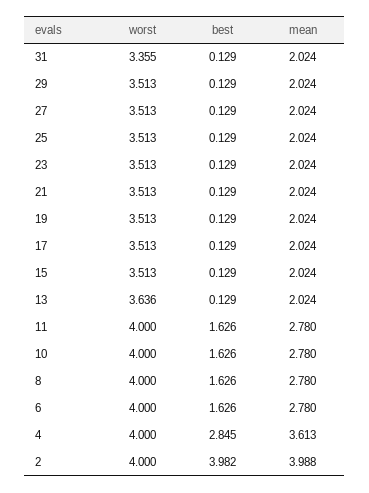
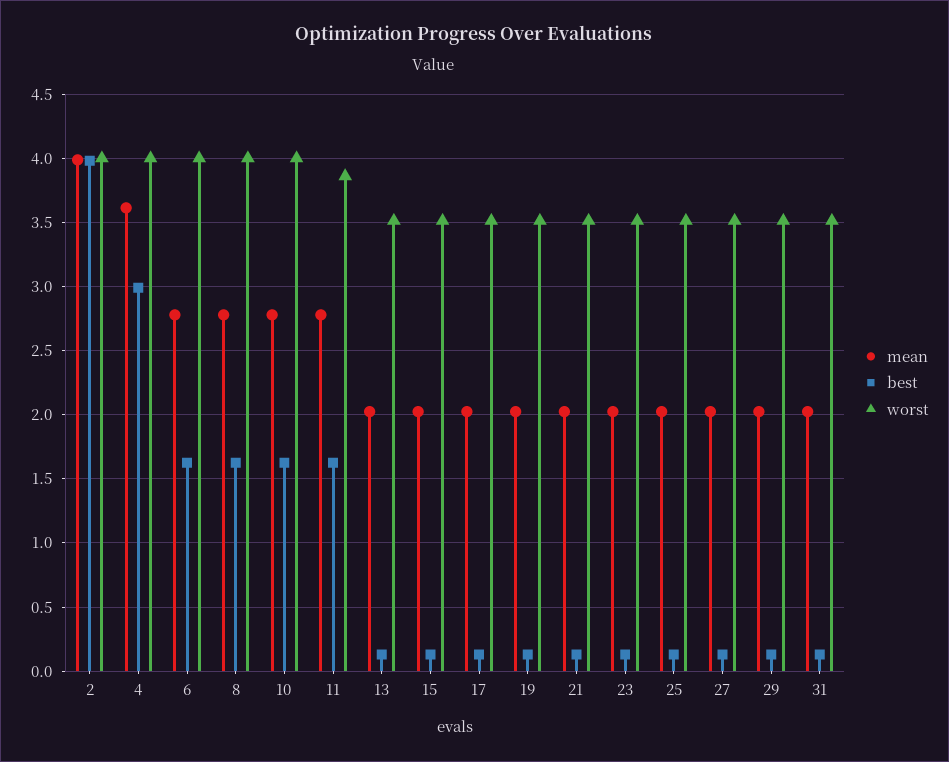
  {
    "worst": {
-     "31": 3.355,
+     "31": 3.5,
      "29": 3.513,
      "27": 3.513,
      "25": 3.513,
      "23": 3.513,
      "21": 3.513,
      "19": 3.513,
      "17": 3.513,
      "15": 3.513,
-     "13": 3.636,
+     "13": 3.5,
-     "11": 4,
+     "11": 3.85,
      "10": 4,
      "8": 4,
      "6": 4,
      "4": 4,
      "2": 4
    },
    "best": {
      "31": 0.129,
      "29": 0.129,
      "27": 0.129,
      "25": 0.129,
      "23": 0.129,
      "21": 0.129,
      "19": 0.129,
      "17": 0.129,
      "15": 0.129,
      "13": 0.129,
      "11": 1.626,
      "10": 1.626,
      "8": 1.626,
      "6": 1.626,
-     "4": 2.845,
+     "4": 3,
      "2": 3.982
    },
    "mean": {
      "31": 2.024,
      "29": 2.024,
      "27": 2.024,
      "25": 2.024,
      "23": 2.024,
      "21": 2.024,
      "19": 2.024,
      "17": 2.024,
      "15": 2.024,
      "13": 2.024,
      "11": 2.78,
      "10": 2.78,
      "8": 2.78,
      "6": 2.78,
      "4": 3.613,
      "2": 3.988
    }
  }

